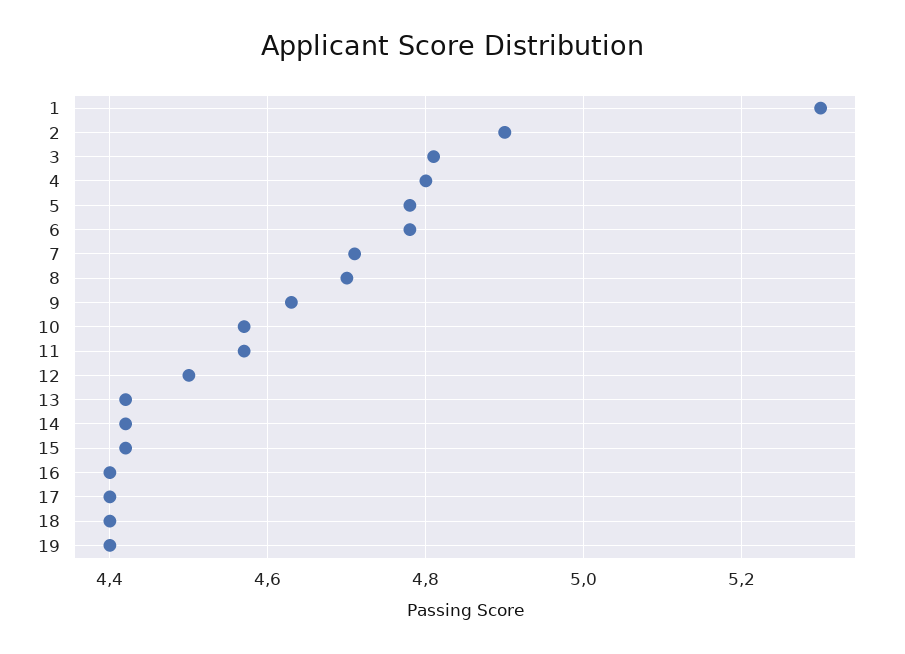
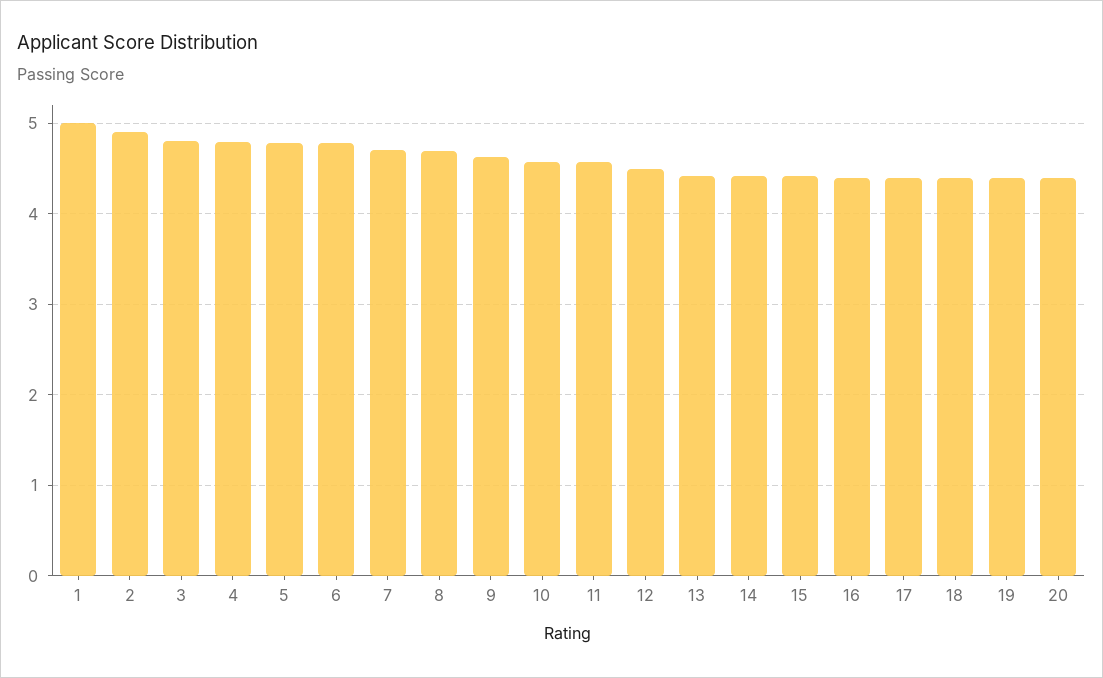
  {
-   "1": 5.3,
+   "1": 5,
    "2": 4.9,
    "3": 4.8,
    "4": 4.8,
    "5": 4.8,
    "6": 4.8,
    "7": 4.7,
    "8": 4.7,
    "9": 4.65,
    "10": 4.55,
    "11": 4.55,
    "12": 4.5,
    "13": 4.4,
    "14": 4.4,
    "15": 4.4,
    "16": 4.4,
    "17": 4.4,
    "18": 4.4,
-   "19": 4.4
+   "19": 4.4,
+   "20": 4.4
  }

